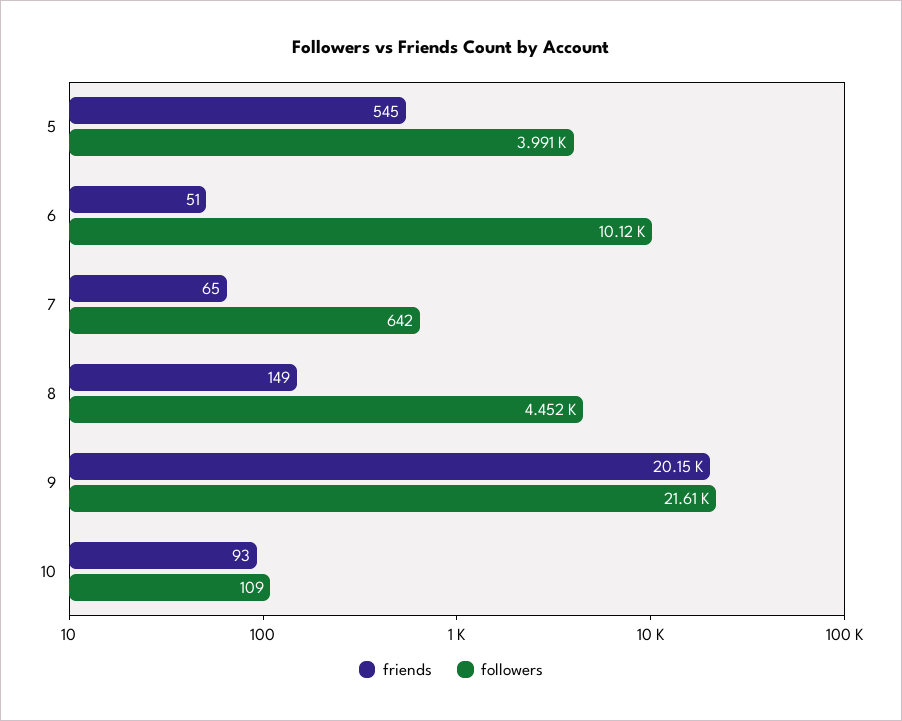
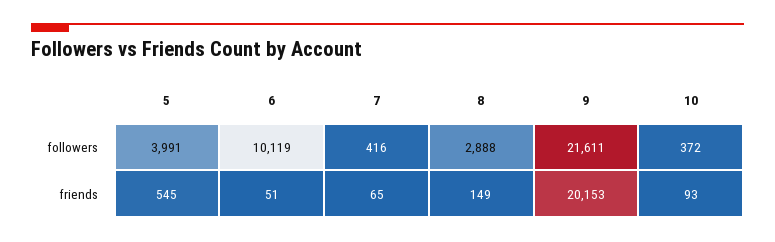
  {
    "friends": {
      "5": 545,
      "6": 51,
      "7": 65,
      "8": 149,
      "9": 20153,
      "10": 93
    },
    "followers": {
      "5": 3991,
      "6": 10119,
-     "7": 642,
+     "7": 416,
-     "8": 4452,
+     "8": 2888,
      "9": 21611,
-     "10": 109
+     "10": 372
    }
  }

